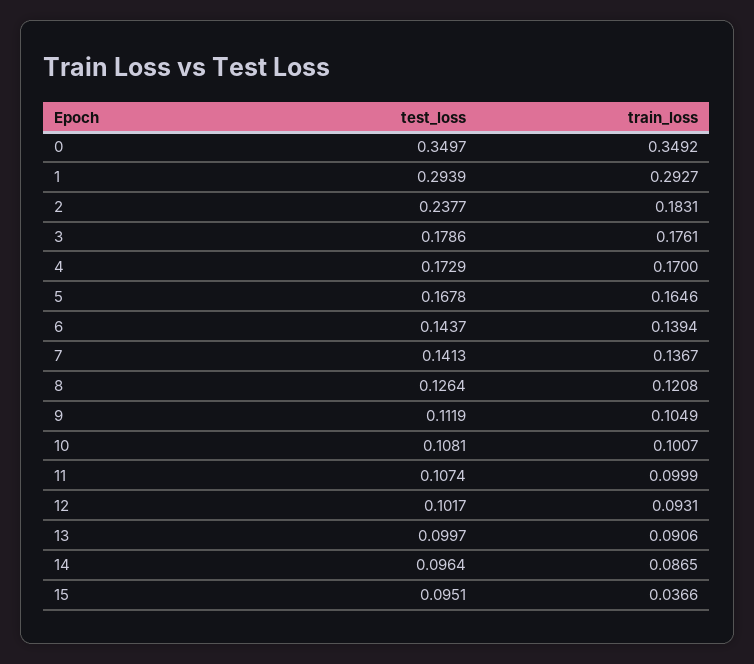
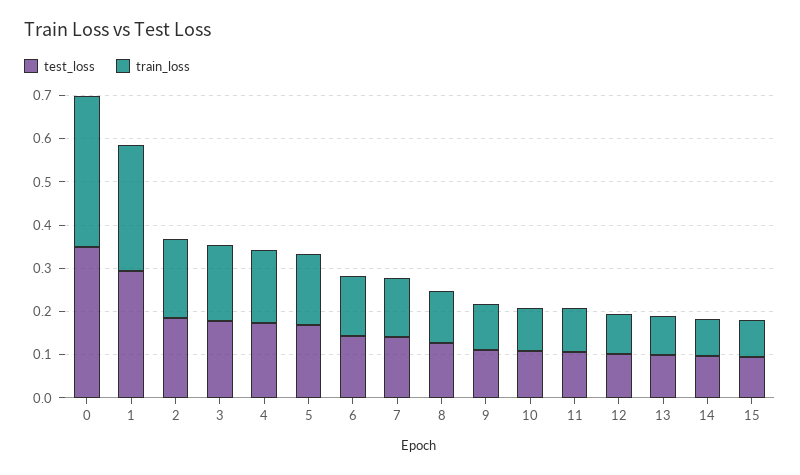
  {
    "test_loss": {
      "0": 0.3497,
      "1": 0.2939,
-     "2": 0.2377,
+     "2": 0.18,
      "3": 0.1786,
      "4": 0.1729,
      "5": 0.1678,
      "6": 0.1437,
      "7": 0.1413,
      "8": 0.1264,
      "9": 0.1119,
      "10": 0.1081,
      "11": 0.1074,
      "12": 0.1017,
      "13": 0.0997,
      "14": 0.0964,
      "15": 0.0951
    },
    "train_loss": {
      "0": 0.3492,
      "1": 0.2927,
      "2": 0.1831,
      "3": 0.1761,
      "4": 0.17,
      "5": 0.1646,
      "6": 0.1394,
      "7": 0.1367,
      "8": 0.1208,
      "9": 0.1049,
      "10": 0.1007,
      "11": 0.0999,
      "12": 0.0931,
      "13": 0.0906,
      "14": 0.0865,
-     "15": 0.0366
+     "15": 0.08
    }
  }

